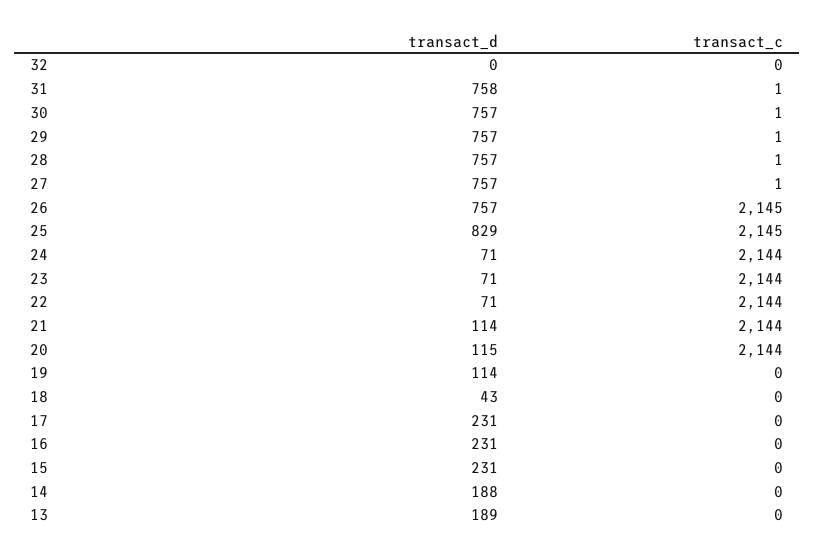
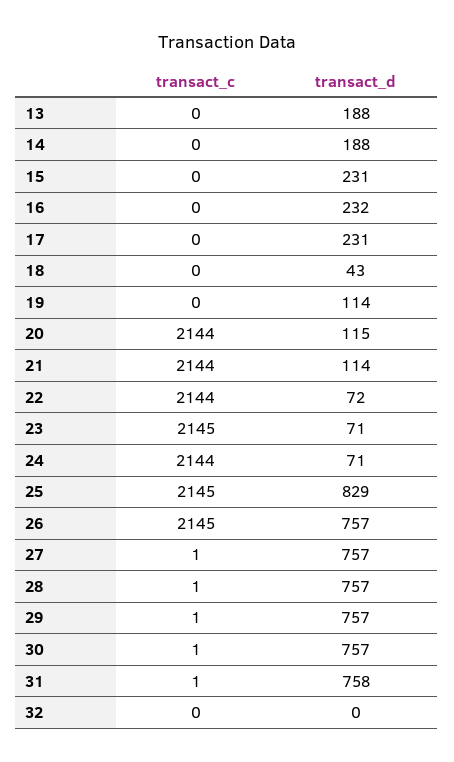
  {
    "transact_d": {
      "32": 0,
      "31": 758,
      "30": 757,
      "29": 757,
      "28": 757,
      "27": 757,
      "26": 757,
      "25": 829,
      "24": 71,
      "23": 71,
-     "22": 71,
+     "22": 72,
      "21": 114,
      "20": 115,
      "19": 114,
      "18": 43,
      "17": 231,
-     "16": 231,
+     "16": 232,
      "15": 231,
      "14": 188,
-     "13": 189
+     "13": 188
    },
    "transact_c": {
      "32": 0,
      "31": 1,
      "30": 1,
      "29": 1,
      "28": 1,
      "27": 1,
      "26": 2145,
      "25": 2145,
      "24": 2144,
-     "23": 2144,
+     "23": 2145,
      "22": 2144,
      "21": 2144,
      "20": 2144,
      "19": 0,
      "18": 0,
      "17": 0,
      "16": 0,
      "15": 0,
      "14": 0,
      "13": 0
    }
  }

